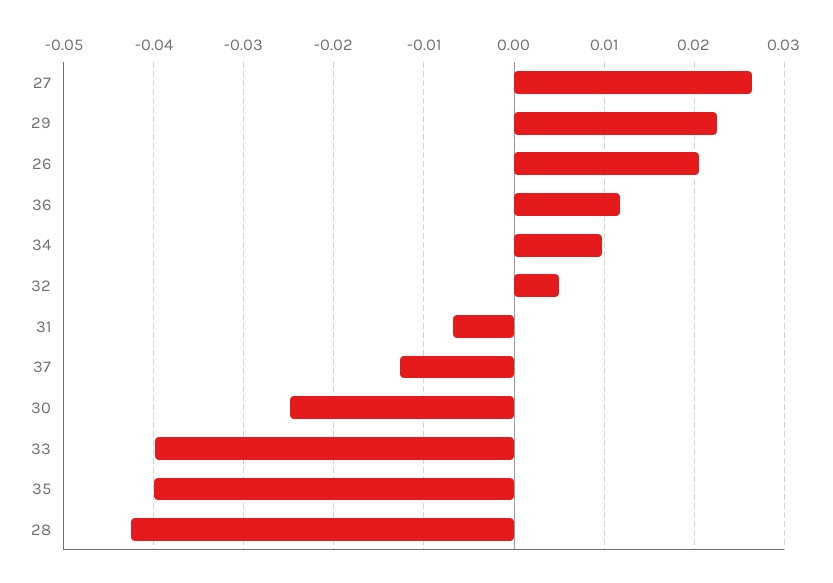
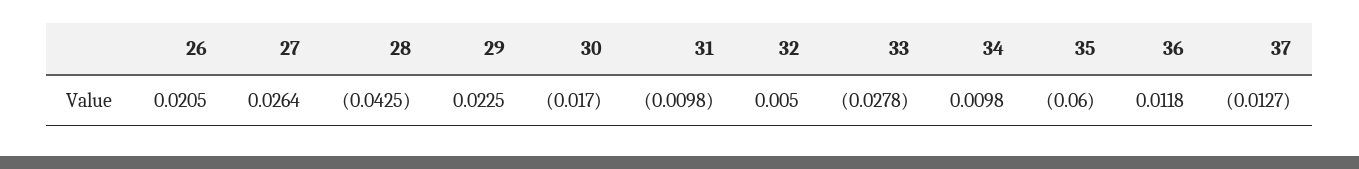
  {
    "27": 0.0264,
    "29": 0.0225,
    "26": 0.0205,
    "36": 0.0118,
    "34": 0.0098,
    "32": 0.005,
-   "31": -0.007,
+   "31": -0.0098,
    "37": -0.0127,
-   "30": -0.025,
+   "30": -0.017,
-   "33": -0.04,
+   "33": -0.0278,
-   "35": -0.04,
+   "35": -0.06,
    "28": -0.0425
  }

